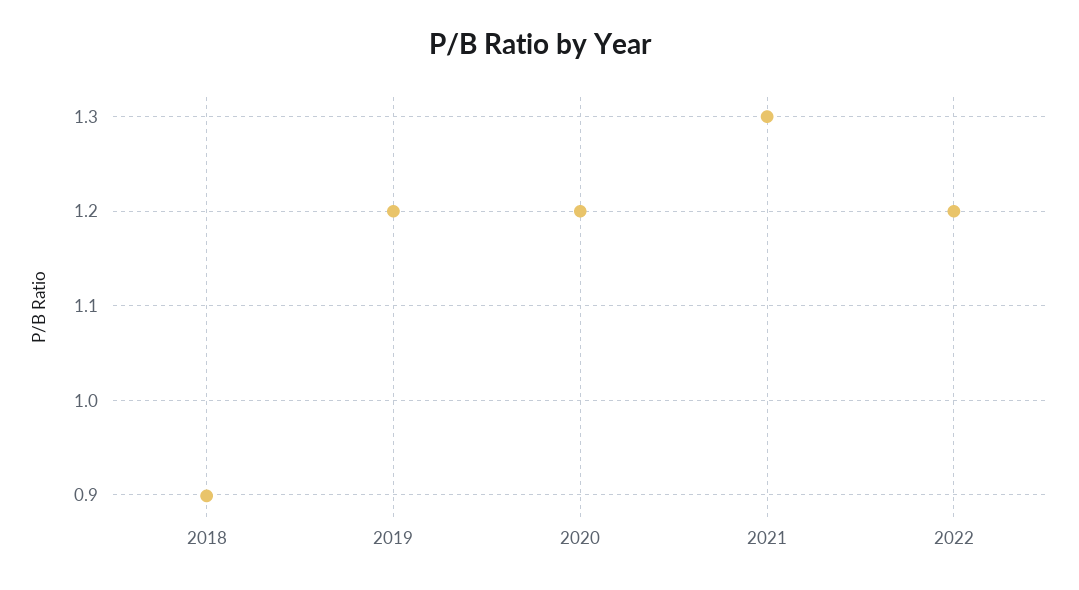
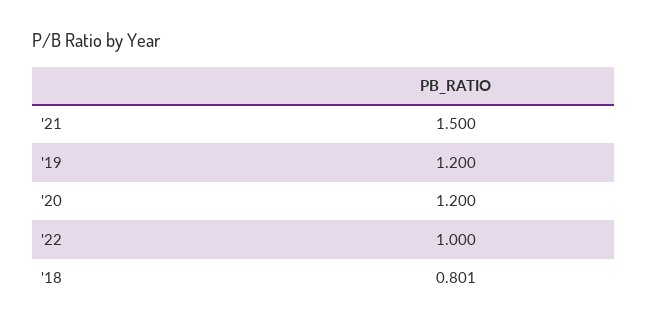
  {
-   "2018": 0.9,
+   "2018": 0.801,
    "2019": 1.2,
    "2020": 1.2,
-   "2021": 1.3,
+   "2021": 1.5,
-   "2022": 1.2
+   "2022": 1
  }

